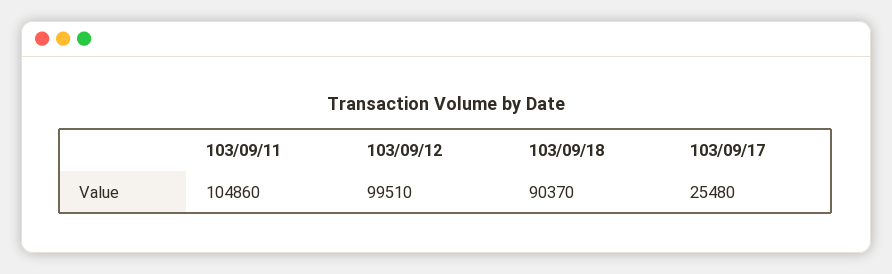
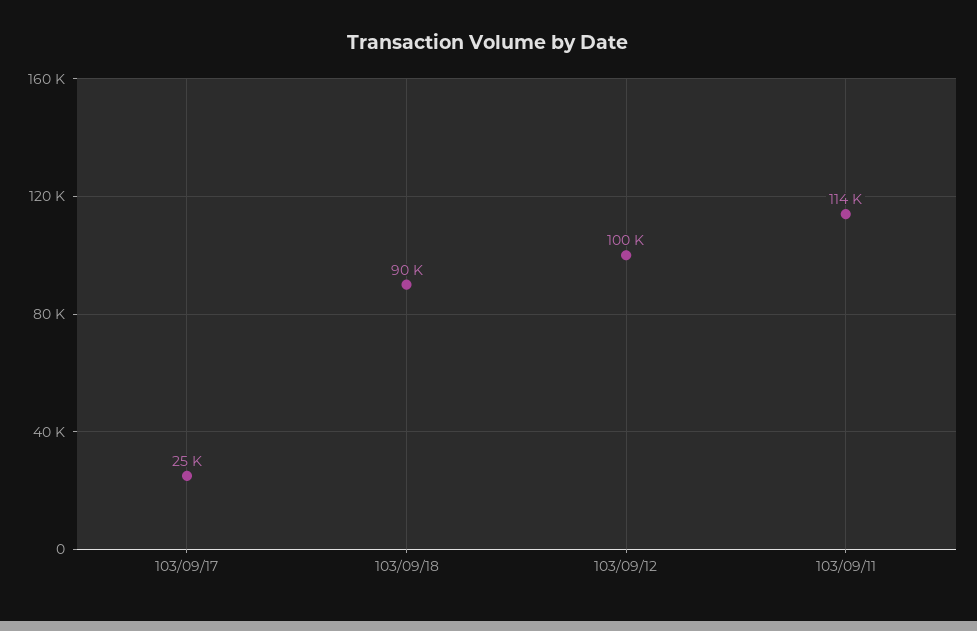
  {
-   "103/09/11": 104860,
+   "103/09/11": 114000,
    "103/09/12": 99510,
    "103/09/18": 90370,
    "103/09/17": 25480
  }

